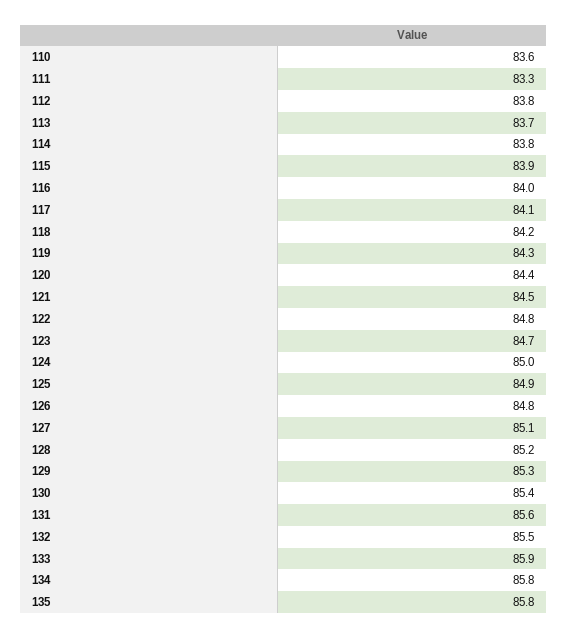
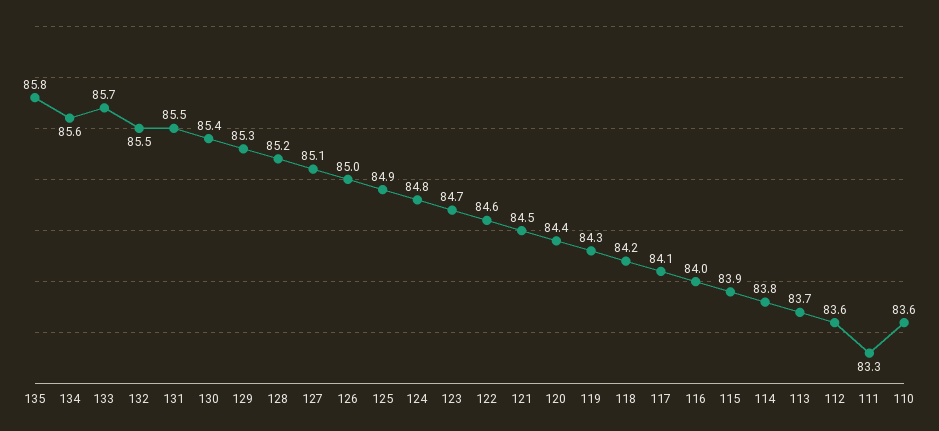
  {
    "110": 83.6,
    "111": 83.3,
-   "112": 83.8,
+   "112": 83.6,
    "113": 83.7,
    "114": 83.8,
    "115": 83.9,
    "116": 84,
    "117": 84.1,
    "118": 84.2,
    "119": 84.3,
    "120": 84.4,
    "121": 84.5,
-   "122": 84.8,
+   "122": 84.6,
    "123": 84.7,
-   "124": 85,
+   "124": 84.8,
    "125": 84.9,
-   "126": 84.8,
+   "126": 85,
    "127": 85.1,
    "128": 85.2,
    "129": 85.3,
    "130": 85.4,
-   "131": 85.6,
+   "131": 85.5,
    "132": 85.5,
-   "133": 85.9,
+   "133": 85.7,
-   "134": 85.8,
+   "134": 85.6,
    "135": 85.8
  }

